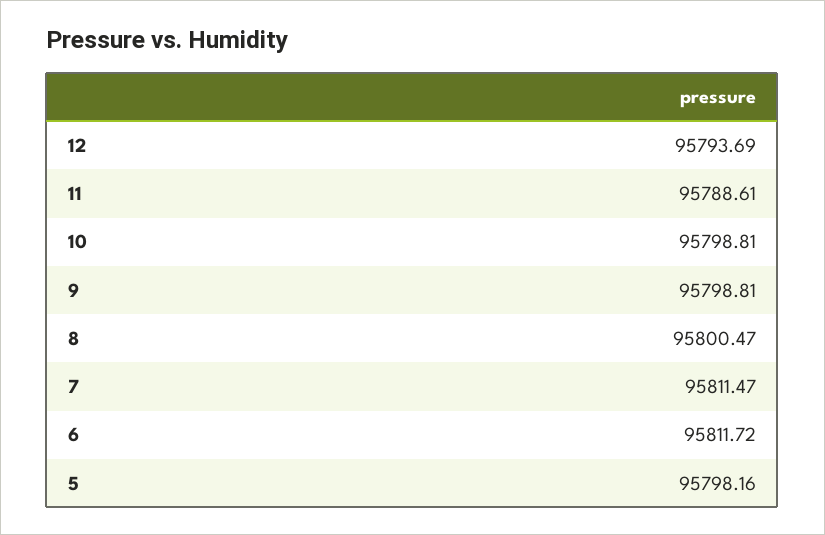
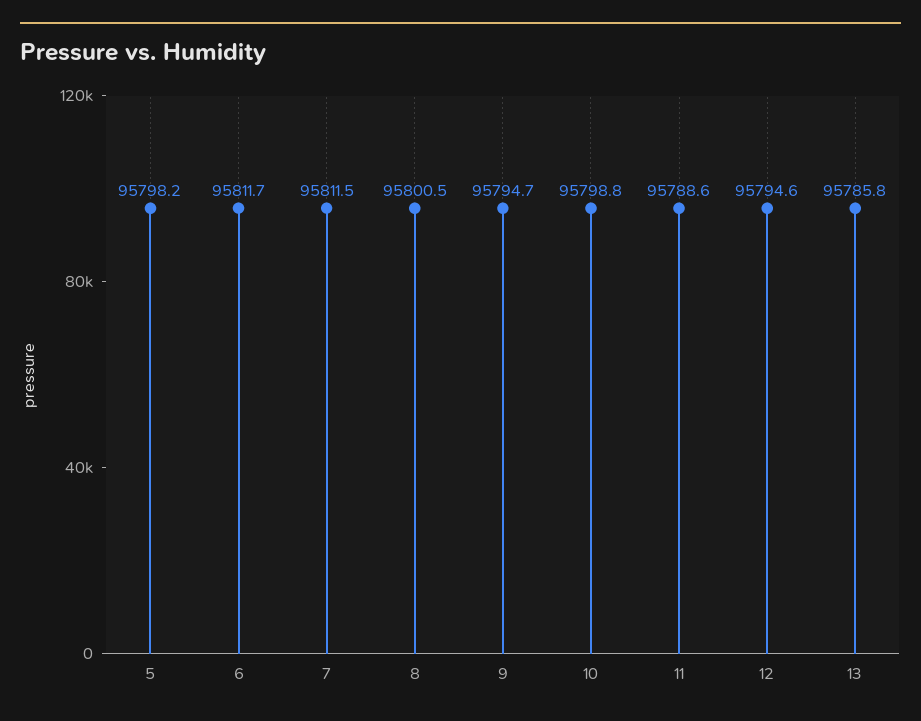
  {
-   "12": 95793.69,
+   "12": 95794.6,
    "11": 95788.61,
    "10": 95798.81,
-   "9": 95798.81,
+   "9": 95794.7,
    "8": 95800.47,
    "7": 95811.47,
    "6": 95811.72,
-   "5": 95798.16
+   "5": 95798.16,
+   "13": 95785.8
  }

